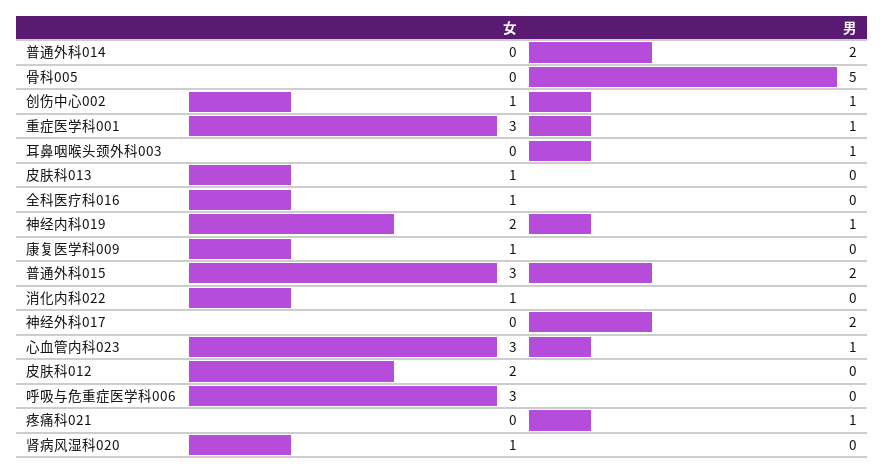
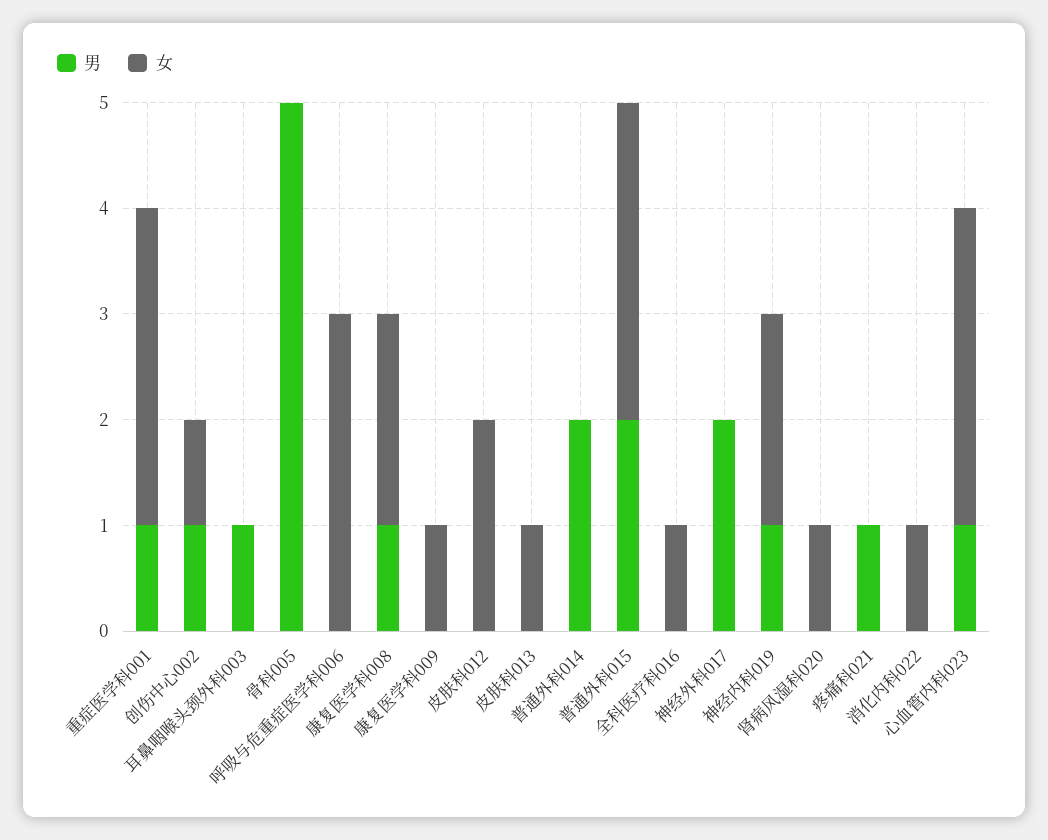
  {
    "女": {
      "普通外科014": 0,
      "骨科005": 0,
      "创伤中心002": 1,
      "重症医学科001": 3,
      "耳鼻咽喉头颈外科003": 0,
      "皮肤科013": 1,
      "全科医疗科016": 1,
      "神经内科019": 2,
      "康复医学科009": 1,
      "普通外科015": 3,
      "消化内科022": 1,
      "神经外科017": 0,
      "心血管内科023": 3,
      "皮肤科012": 2,
      "呼吸与危重症医学科006": 3,
      "疼痛科021": 0,
-     "肾病风湿科020": 1
+     "肾病风湿科020": 1,
+     "康复医学科008": 2
    },
    "男": {
      "普通外科014": 2,
      "骨科005": 5,
      "创伤中心002": 1,
      "重症医学科001": 1,
      "耳鼻咽喉头颈外科003": 1,
      "皮肤科013": 0,
      "全科医疗科016": 0,
      "神经内科019": 1,
      "康复医学科009": 0,
      "普通外科015": 2,
      "消化内科022": 0,
      "神经外科017": 2,
      "心血管内科023": 1,
      "皮肤科012": 0,
      "呼吸与危重症医学科006": 0,
      "疼痛科021": 1,
-     "肾病风湿科020": 0
+     "肾病风湿科020": 0,
+     "康复医学科008": 1
    }
  }

